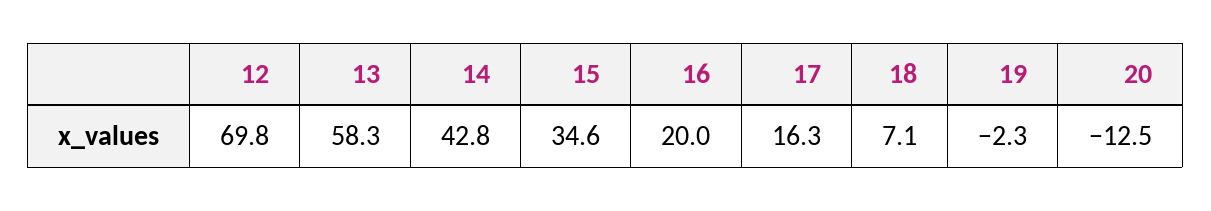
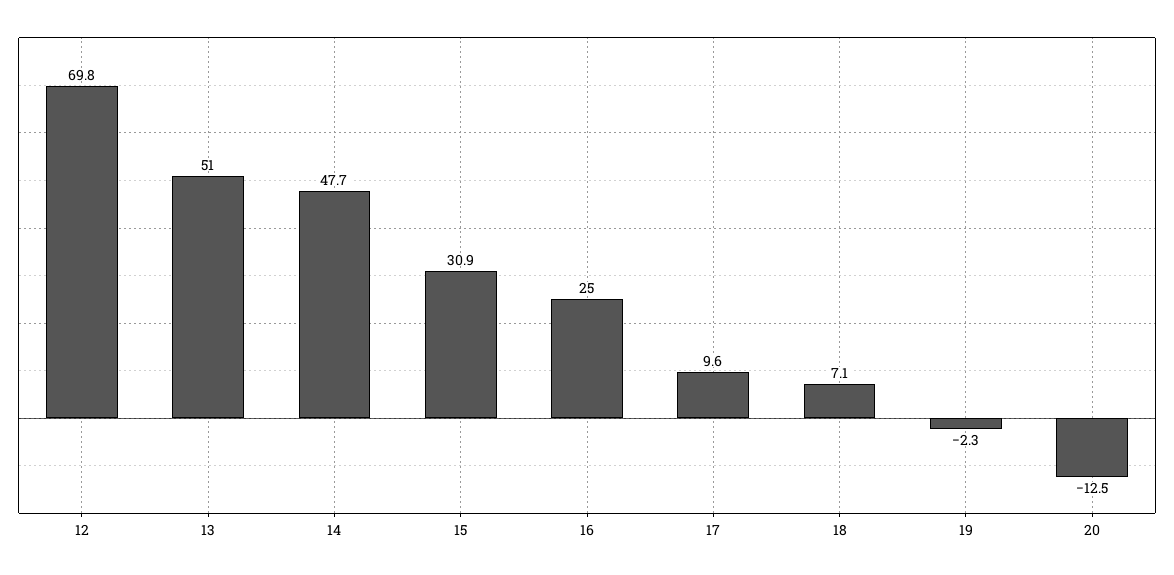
  {
    "12": 69.8,
-   "13": 58.3,
+   "13": 51,
-   "14": 42.8,
+   "14": 47.7,
-   "15": 34.6,
+   "15": 30.9,
-   "16": 20,
+   "16": 25,
-   "17": 16.3,
+   "17": 9.6,
    "18": 7.1,
    "19": -2.3,
    "20": -12.5
  }

